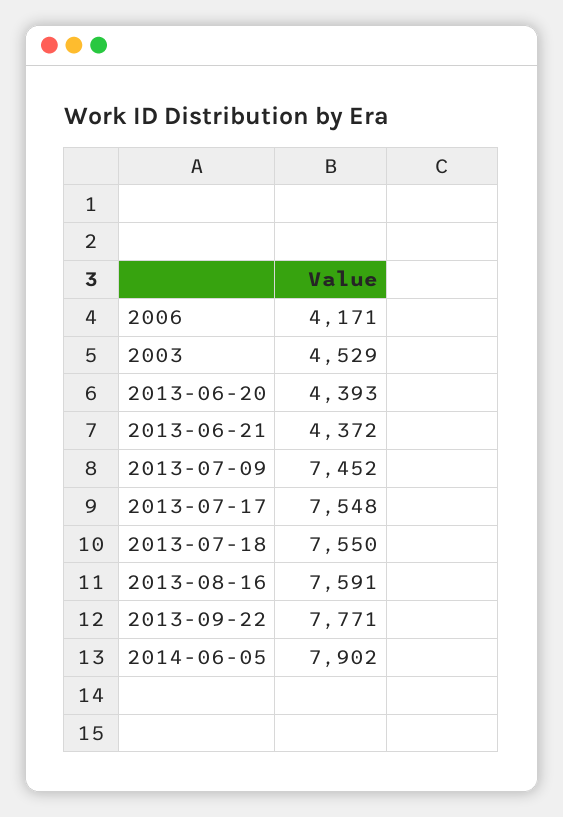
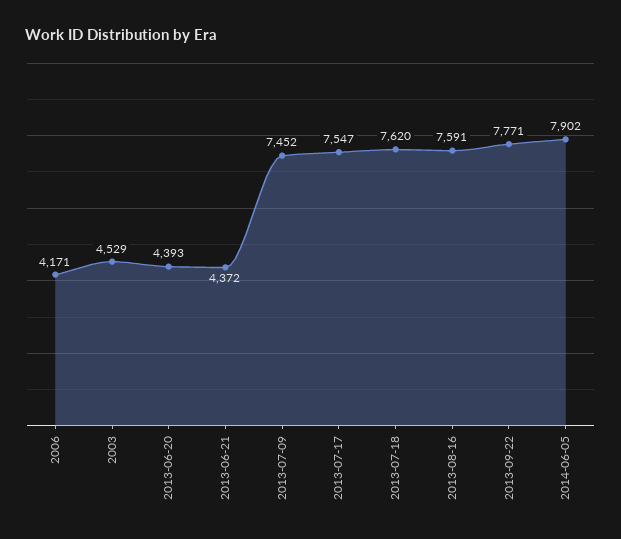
  {
    "2006": 4171,
    "2003": 4529,
    "2013-06-20": 4393,
    "2013-06-21": 4372,
    "2013-07-09": 7452,
-   "2013-07-17": 7548,
+   "2013-07-17": 7547,
-   "2013-07-18": 7550,
+   "2013-07-18": 7620,
    "2013-08-16": 7591,
    "2013-09-22": 7771,
    "2014-06-05": 7902
  }

